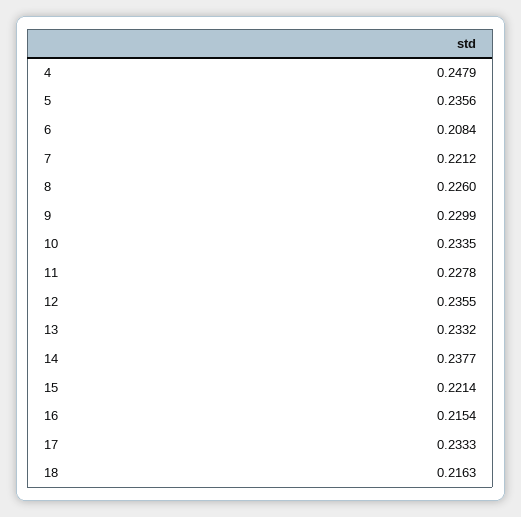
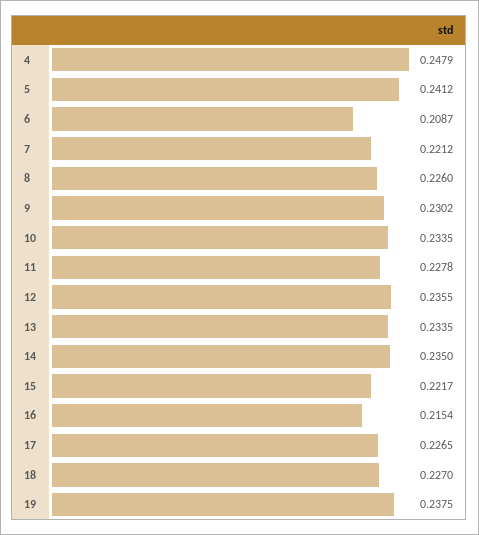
  {
    "4": 0.2479,
-   "5": 0.2356,
+   "5": 0.2412,
-   "6": 0.2084,
+   "6": 0.2087,
    "7": 0.2212,
    "8": 0.226,
-   "9": 0.2299,
+   "9": 0.2302,
    "10": 0.2335,
    "11": 0.2278,
    "12": 0.2355,
-   "13": 0.2332,
+   "13": 0.2335,
-   "14": 0.2377,
+   "14": 0.235,
-   "15": 0.2214,
+   "15": 0.2217,
    "16": 0.2154,
-   "17": 0.2333,
+   "17": 0.2265,
-   "18": 0.2163
+   "18": 0.227,
+   "19": 0.2375
  }

